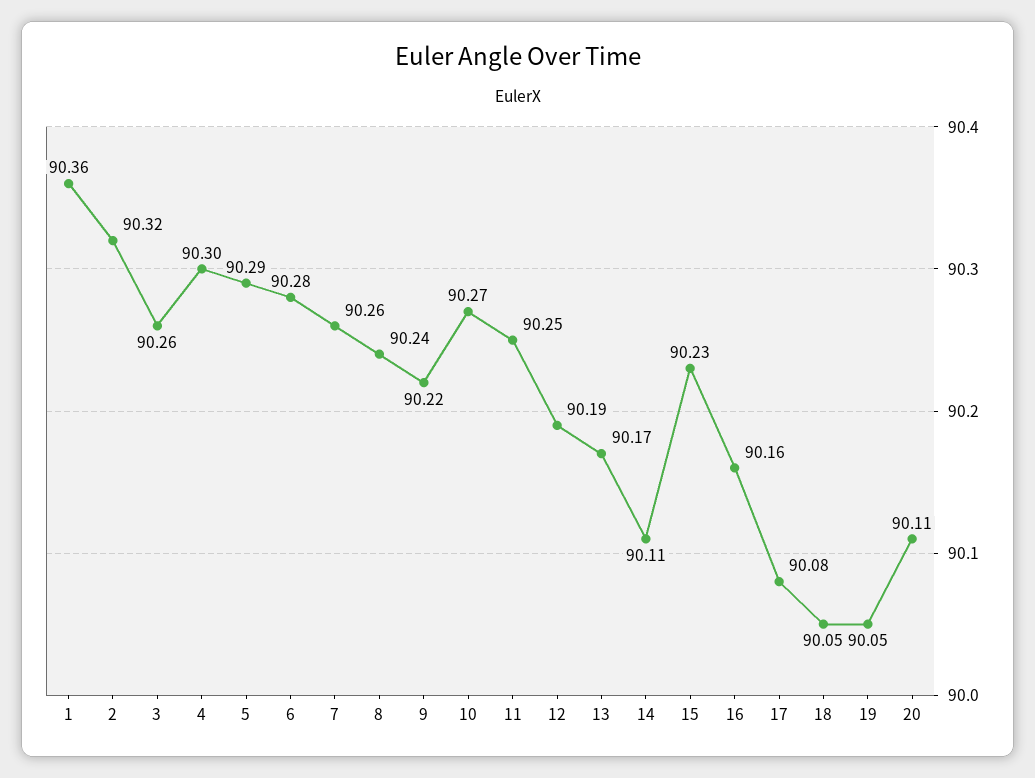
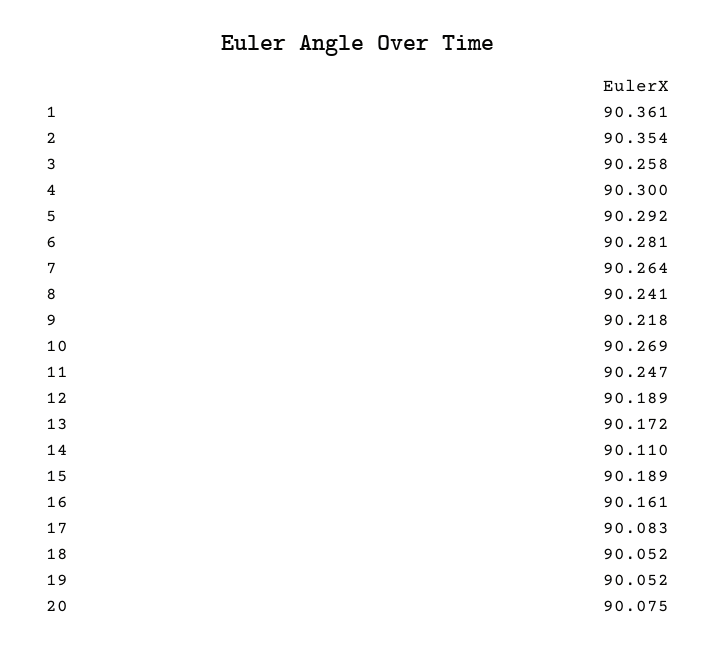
  {
    "1": 90.361,
-   "2": 90.32,
+   "2": 90.354,
    "3": 90.258,
    "4": 90.3,
    "5": 90.292,
    "6": 90.281,
    "7": 90.264,
    "8": 90.241,
    "9": 90.218,
    "10": 90.269,
    "11": 90.247,
    "12": 90.189,
    "13": 90.172,
    "14": 90.11,
-   "15": 90.23,
+   "15": 90.189,
    "16": 90.161,
    "17": 90.083,
    "18": 90.052,
    "19": 90.052,
-   "20": 90.11
+   "20": 90.075
  }

